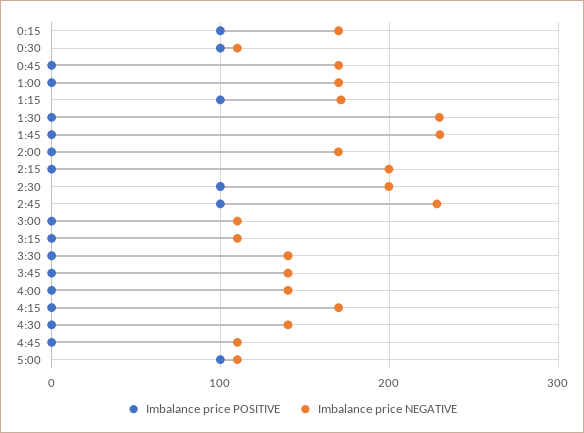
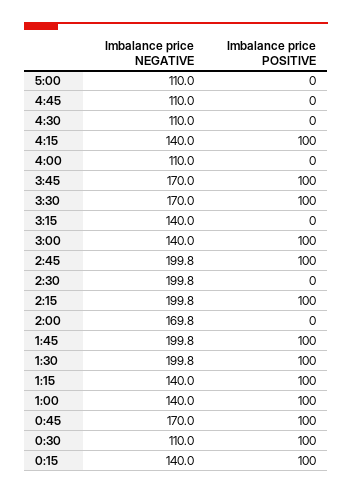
  {
    "Imbalance price POSITIVE": {
      "0:15": 100,
      "0:30": 100,
-     "0:45": 0,
+     "0:45": 100,
-     "1:00": 0,
+     "1:00": 100,
      "1:15": 100,
-     "1:30": 0,
+     "1:30": 100,
-     "1:45": 0,
+     "1:45": 100,
      "2:00": 0,
-     "2:15": 0,
+     "2:15": 100,
-     "2:30": 100,
+     "2:30": 0,
      "2:45": 100,
-     "3:00": 0,
+     "3:00": 100,
      "3:15": 0,
-     "3:30": 0,
+     "3:30": 100,
-     "3:45": 0,
+     "3:45": 100,
      "4:00": 0,
-     "4:15": 0,
+     "4:15": 100,
      "4:30": 0,
      "4:45": 0,
-     "5:00": 100
+     "5:00": 0
    },
    "Imbalance price NEGATIVE": {
-     "0:15": 170,
+     "0:15": 140,
      "0:30": 110,
      "0:45": 170,
-     "1:00": 170,
+     "1:00": 140,
-     "1:15": 170,
+     "1:15": 140,
-     "1:30": 230,
+     "1:30": 199.8,
-     "1:45": 230,
+     "1:45": 199.8,
      "2:00": 169.8,
      "2:15": 199.8,
      "2:30": 199.8,
-     "2:45": 230,
+     "2:45": 199.8,
-     "3:00": 110,
+     "3:00": 140,
-     "3:15": 110,
+     "3:15": 140,
-     "3:30": 140,
+     "3:30": 170,
-     "3:45": 140,
+     "3:45": 170,
-     "4:00": 140,
+     "4:00": 110,
-     "4:15": 170,
+     "4:15": 140,
-     "4:30": 140,
+     "4:30": 110,
      "4:45": 110,
      "5:00": 110
    }
  }

